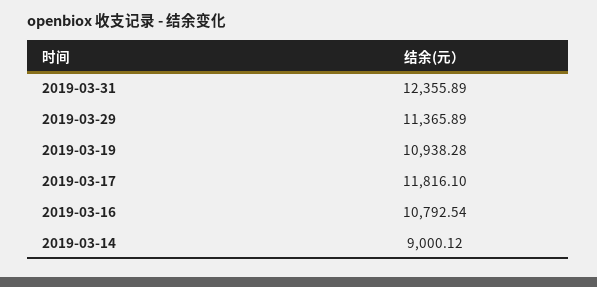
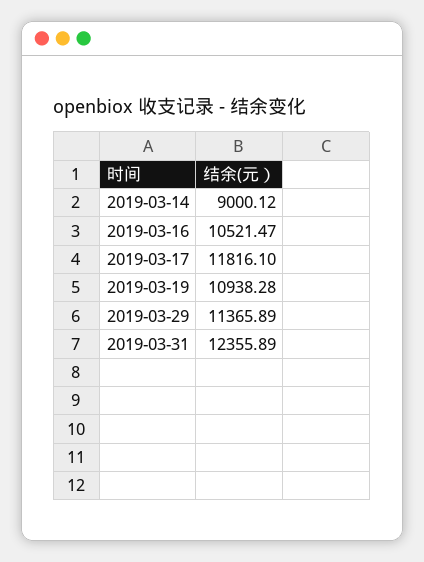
  {
    "2019-03-31": 12355.89,
    "2019-03-29": 11365.89,
    "2019-03-19": 10938.28,
    "2019-03-17": 11816.1,
-   "2019-03-16": 10792.54,
+   "2019-03-16": 10521.47,
    "2019-03-14": 9000.12
  }

